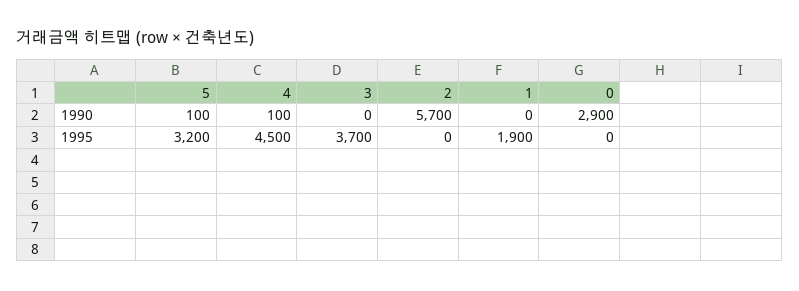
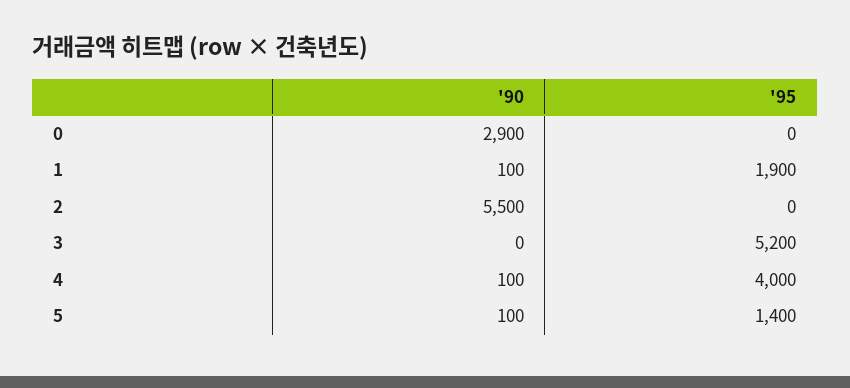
  {
    "5": {
      "1990": 100,
-     "1995": 3200
+     "1995": 1400
    },
    "4": {
      "1990": 100,
-     "1995": 4500
+     "1995": 4000
    },
    "3": {
      "1990": 0,
-     "1995": 3700
+     "1995": 5200
    },
    "2": {
-     "1990": 5700,
+     "1990": 5500,
      "1995": 0
    },
    "1": {
-     "1990": 0,
+     "1990": 100,
      "1995": 1900
    },
    "0": {
      "1990": 2900,
      "1995": 0
    }
  }

